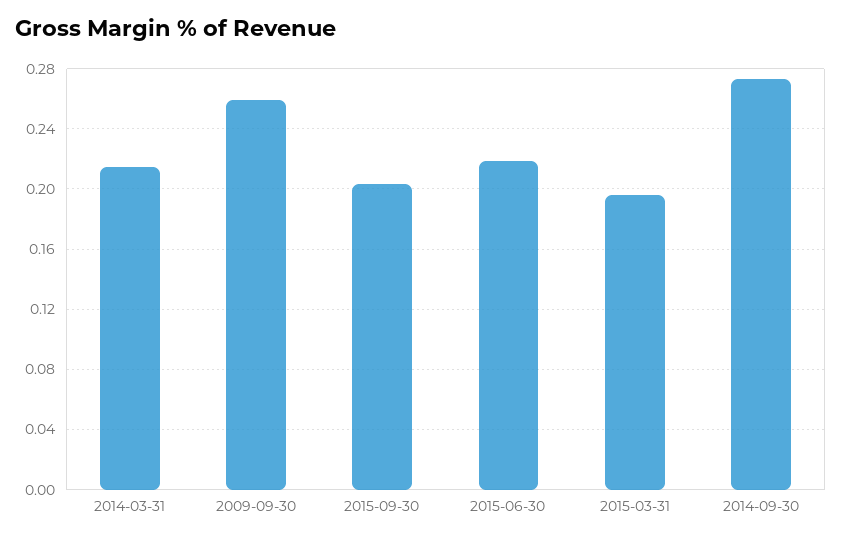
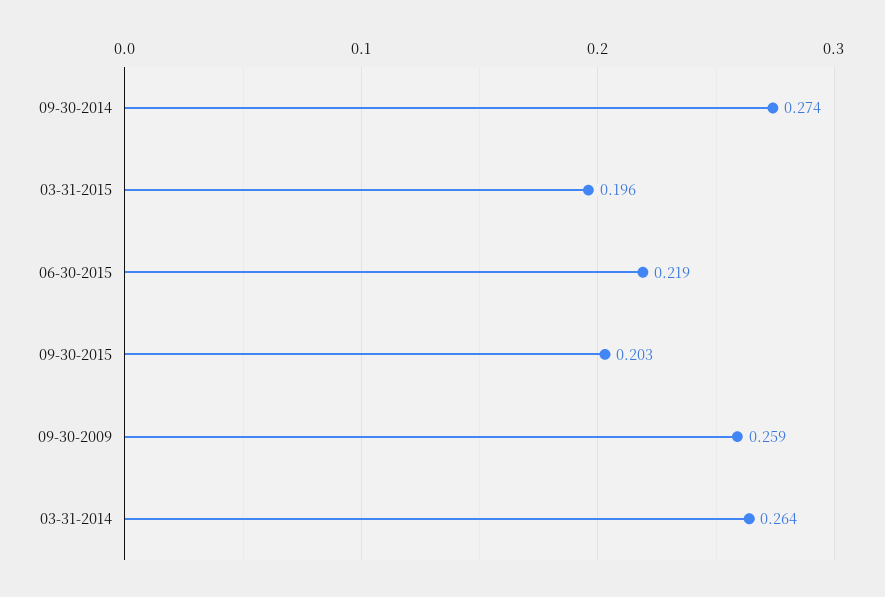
  {
-   "2014-03-31": 0.215,
+   "2014-03-31": 0.264,
    "2009-09-30": 0.259,
    "2015-09-30": 0.203,
    "2015-06-30": 0.219,
    "2015-03-31": 0.196,
    "2014-09-30": 0.274
  }

